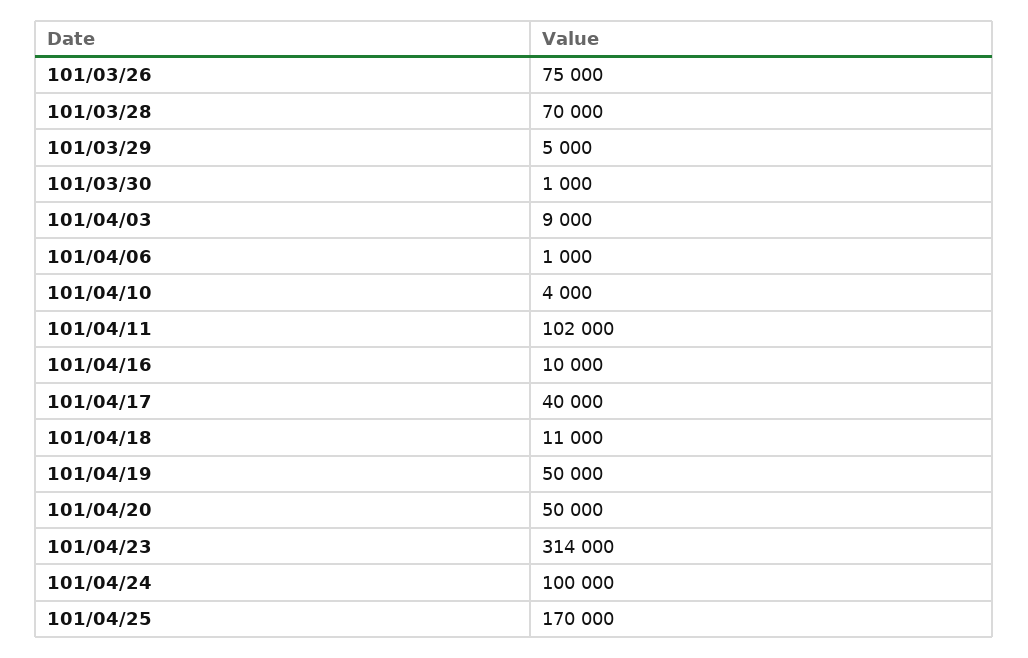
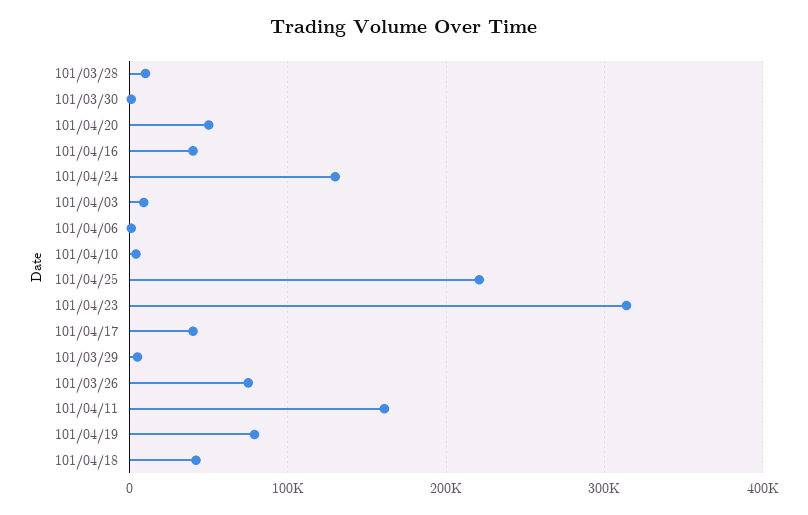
  {
    "101/03/26": 75000,
-   "101/03/28": 70000,
+   "101/03/28": 10000,
    "101/03/29": 5000,
    "101/03/30": 1000,
    "101/04/03": 9000,
    "101/04/06": 1000,
    "101/04/10": 4000,
-   "101/04/11": 102000,
+   "101/04/11": 160000,
-   "101/04/16": 10000,
+   "101/04/16": 40000,
    "101/04/17": 40000,
-   "101/04/18": 11000,
+   "101/04/18": 40000,
-   "101/04/19": 50000,
+   "101/04/19": 80000,
    "101/04/20": 50000,
    "101/04/23": 314000,
-   "101/04/24": 100000,
+   "101/04/24": 130000,
-   "101/04/25": 170000
+   "101/04/25": 220000
  }

